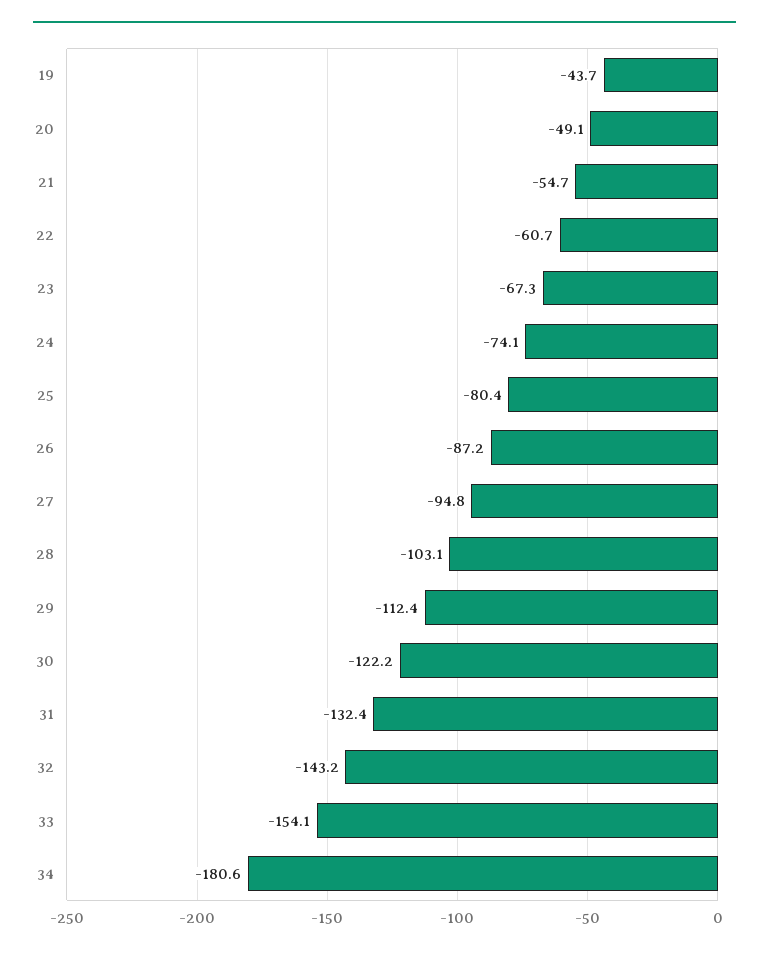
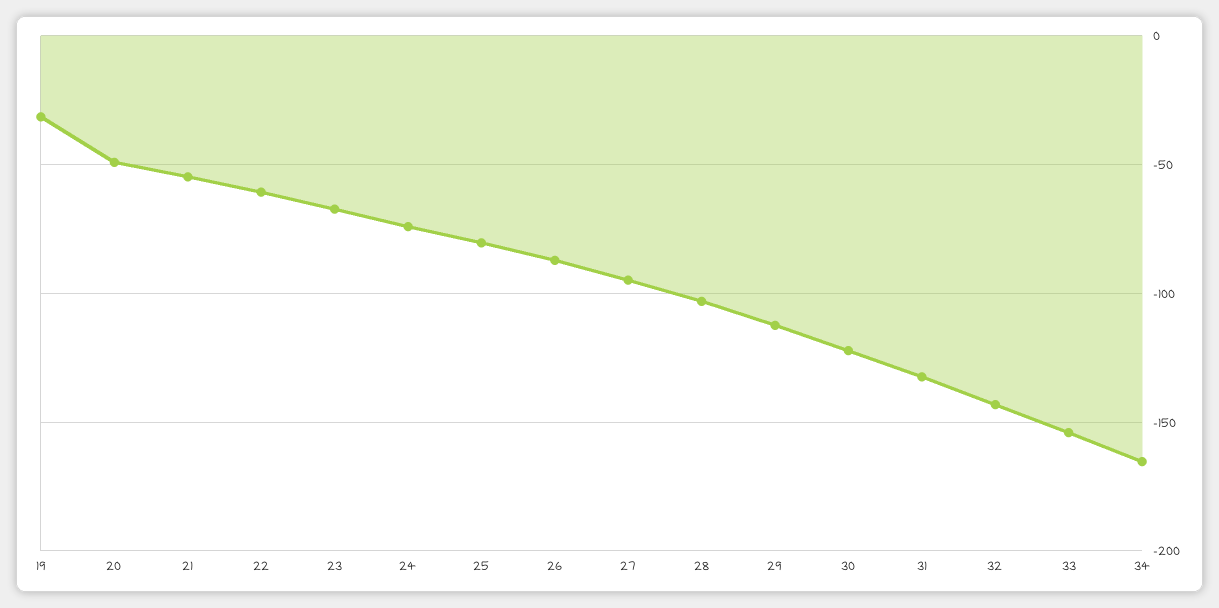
  {
-   "19": -43.7,
+   "19": -30,
    "20": -49.1,
    "21": -54.7,
    "22": -60.7,
    "23": -67.3,
    "24": -74.1,
    "25": -80.4,
    "26": -87.2,
    "27": -94.8,
    "28": -103.1,
    "29": -112.4,
    "30": -122.2,
    "31": -132.4,
    "32": -143.2,
    "33": -154.1,
-   "34": -180.6
+   "34": -165
  }

